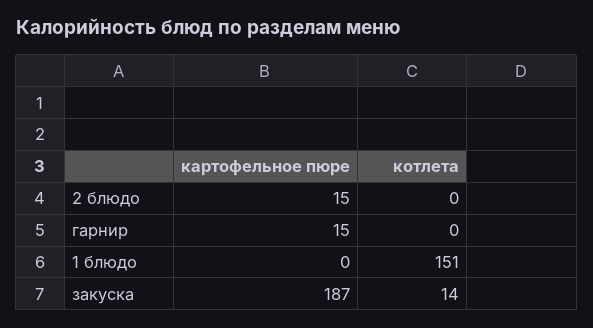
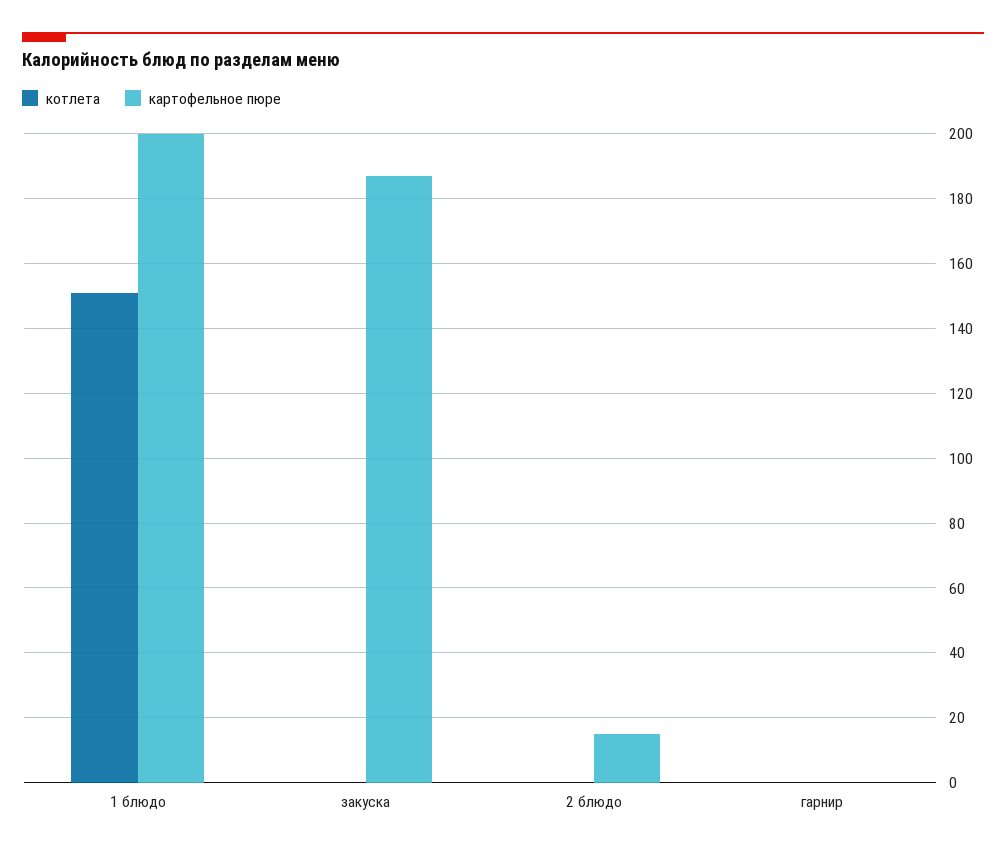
  {
    "картофельное пюре": {
      "2 блюдо": 15,
-     "гарнир": 15,
+     "гарнир": 0,
-     "1 блюдо": 0,
+     "1 блюдо": 200,
      "закуска": 187
    },
    "котлета": {
      "2 блюдо": 0,
      "гарнир": 0,
      "1 блюдо": 151,
-     "закуска": 14
+     "закуска": 0
    }
  }

